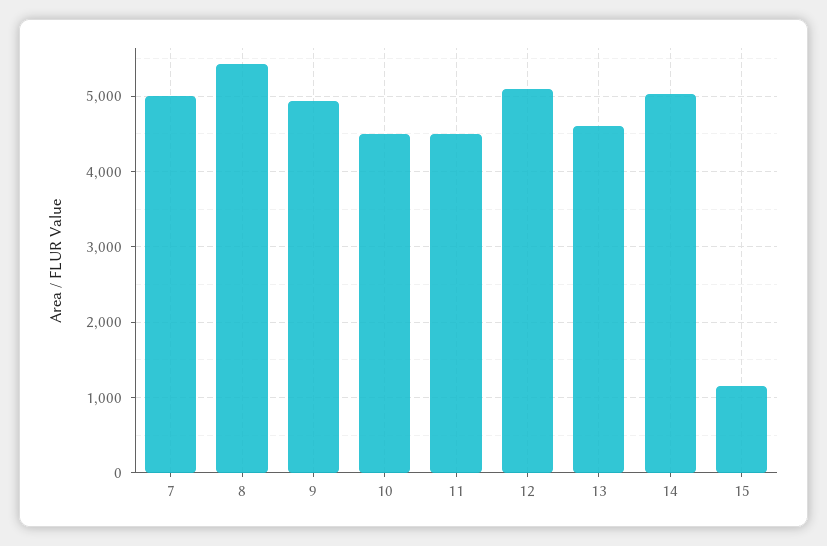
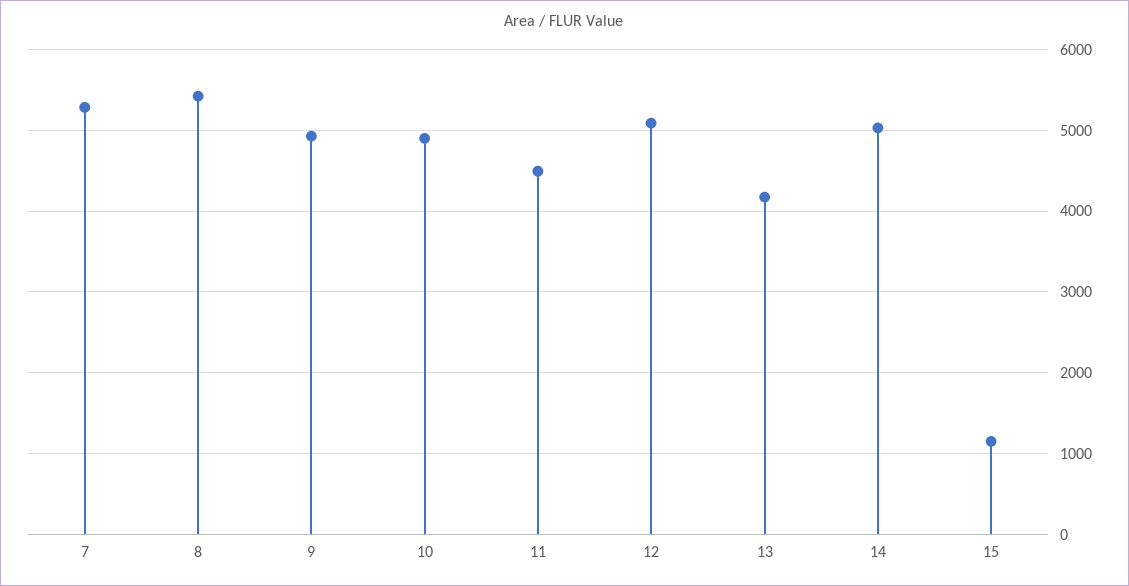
  {
-   "7": 5000,
+   "7": 5300,
    "8": 5400,
    "9": 4900,
-   "10": 4500,
+   "10": 4900,
    "11": 4500,
    "12": 5100,
-   "13": 4600,
+   "13": 4200,
    "14": 5000,
    "15": 1100
  }

